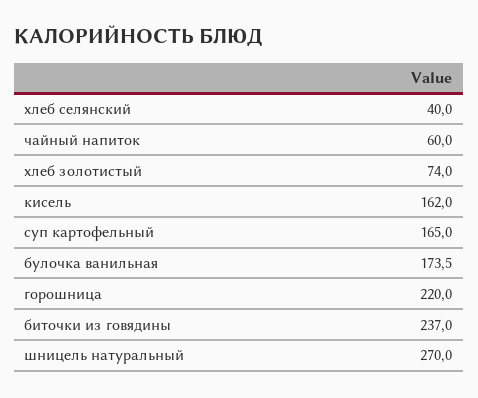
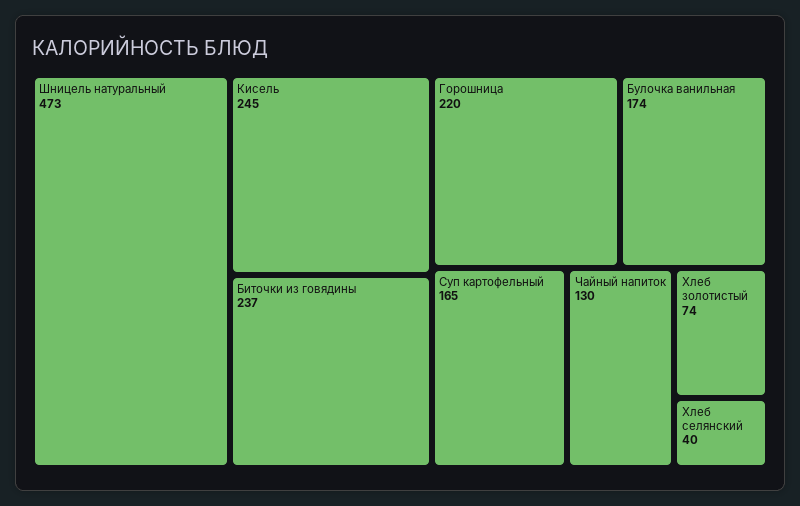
  {
    "хлеб селянский": 40,
-   "чайный напиток": 60,
+   "чайный напиток": 130,
    "хлеб золотистый": 74,
-   "кисель": 162,
+   "кисель": 245,
    "суп картофельный": 165,
    "булочка ванильная": 173.5,
    "горошница": 220,
    "биточки из говядины": 237,
-   "шницель натуральный": 270
+   "шницель натуральный": 473
  }

